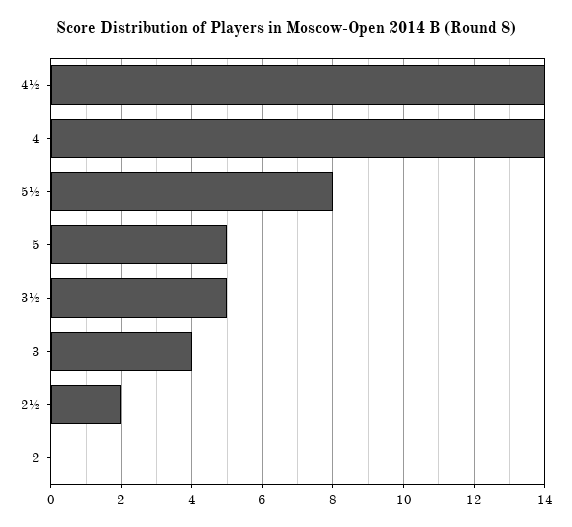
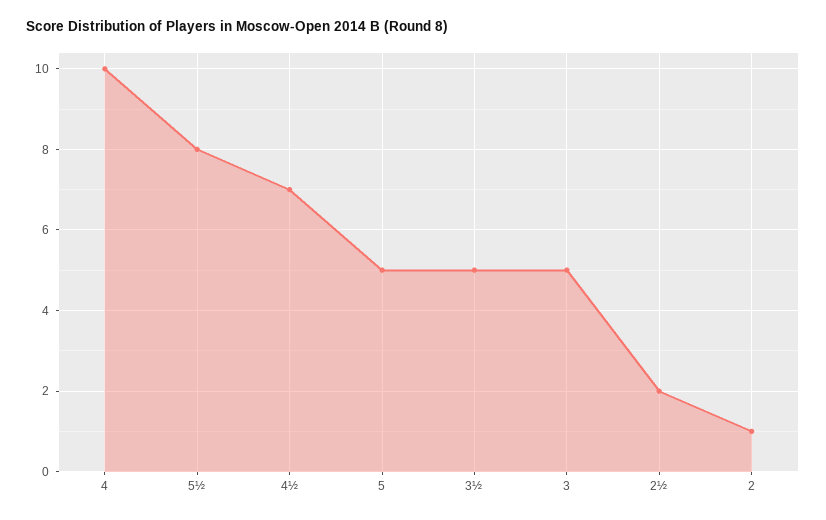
  {
-   "4½": 14,
+   "4½": 7,
-   "4": 14,
+   "4": 10,
    "5½": 8,
    "5": 5,
    "3½": 5,
-   "3": 4,
+   "3": 5,
    "2½": 2,
-   "2": 0
+   "2": 1
  }

